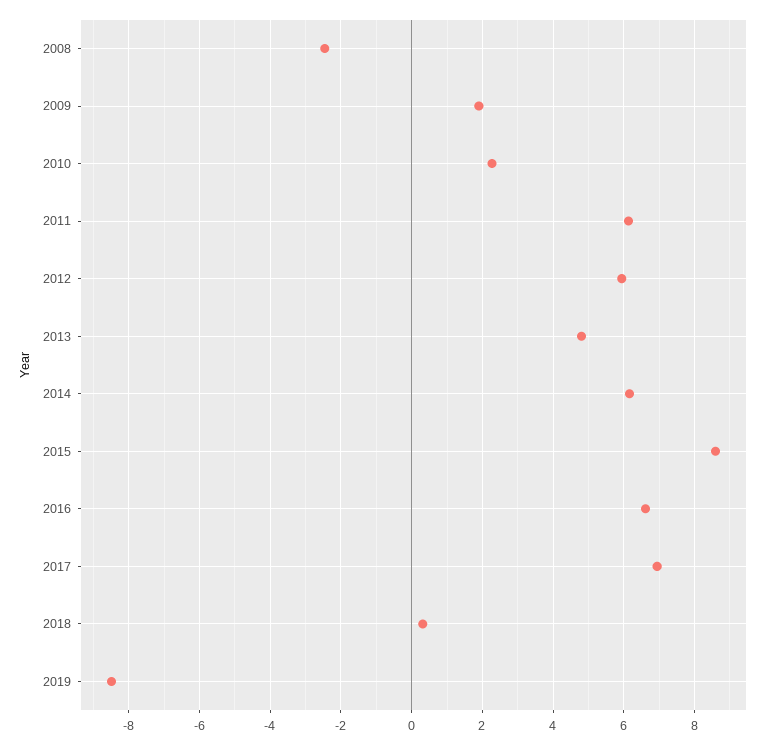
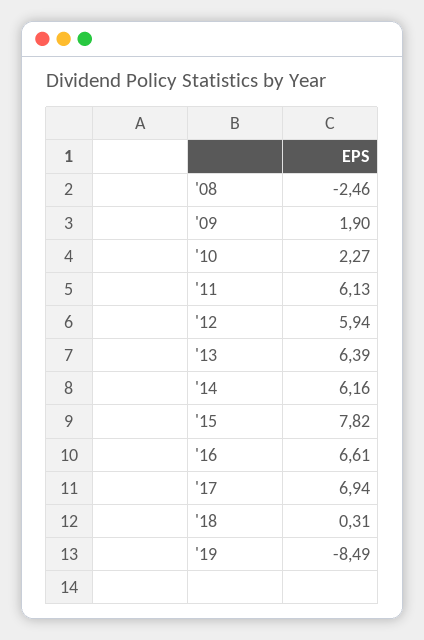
  {
    "2008": -2.46,
    "2009": 1.9,
    "2010": 2.27,
    "2011": 6.13,
    "2012": 5.94,
-   "2013": 4.8,
+   "2013": 6.39,
    "2014": 6.16,
-   "2015": 8.6,
+   "2015": 7.82,
    "2016": 6.61,
    "2017": 6.94,
    "2018": 0.31,
    "2019": -8.49
  }

